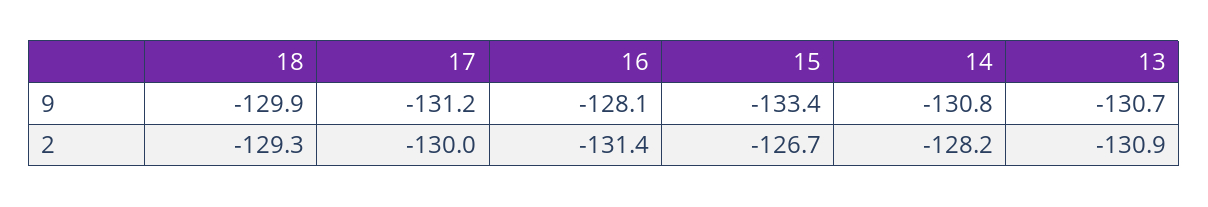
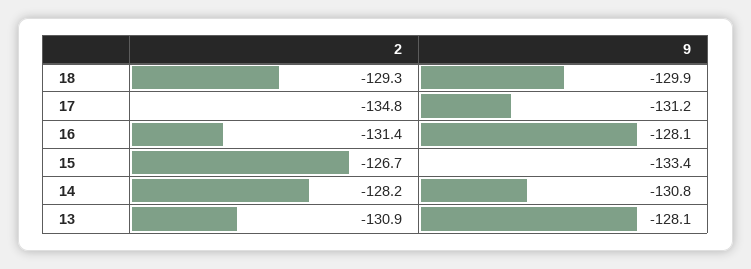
  {
    "18": {
      "9": -129.9,
      "2": -129.3
    },
    "17": {
      "9": -131.2,
-     "2": -130
+     "2": -134.8
    },
    "16": {
      "9": -128.1,
      "2": -131.4
    },
    "15": {
      "9": -133.4,
      "2": -126.7
    },
    "14": {
      "9": -130.8,
      "2": -128.2
    },
    "13": {
-     "9": -130.7,
+     "9": -128.1,
      "2": -130.9
    }
  }

